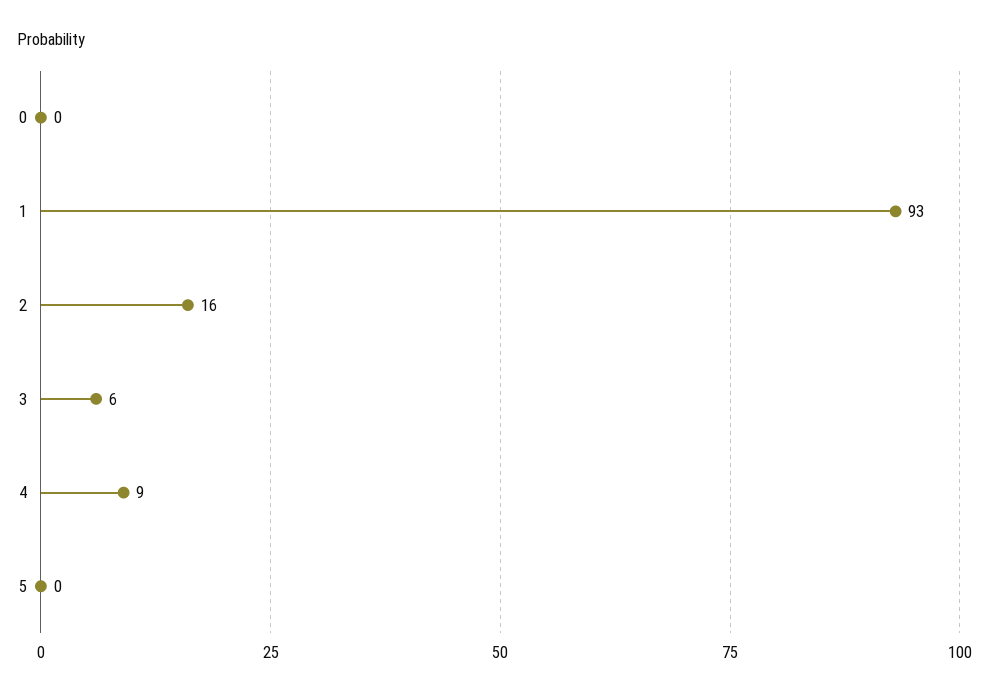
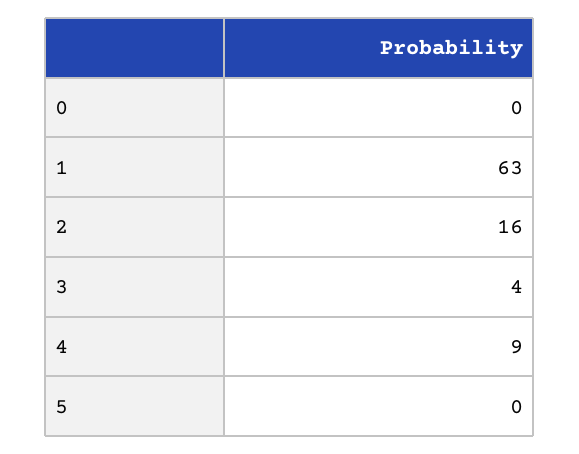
  {
    "0": 0,
-   "1": 93,
+   "1": 63,
    "2": 16,
-   "3": 6,
+   "3": 4,
    "4": 9,
    "5": 0
  }

